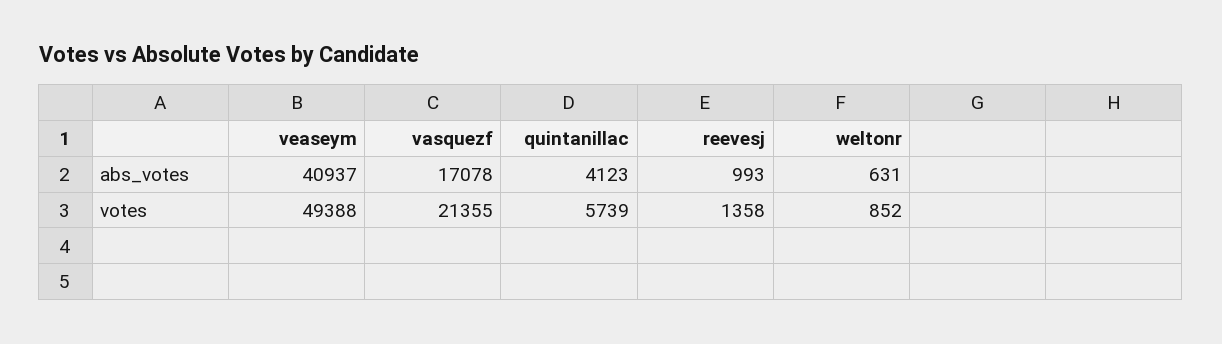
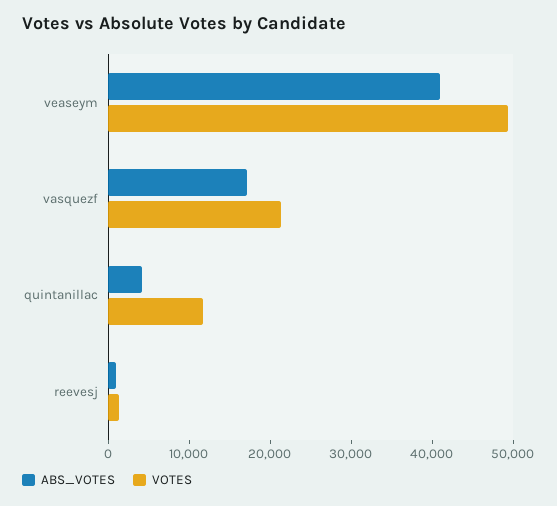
  {
    "abs_votes": {
      "veaseym": 40937,
      "vasquezf": 17078,
      "quintanillac": 4123,
-     "reevesj": 993,
+     "reevesj": 993
-     "weltonr": 631
    },
    "votes": {
      "veaseym": 49388,
      "vasquezf": 21355,
-     "quintanillac": 5739,
+     "quintanillac": 12000,
-     "reevesj": 1358,
+     "reevesj": 1358
-     "weltonr": 852
    }
  }

